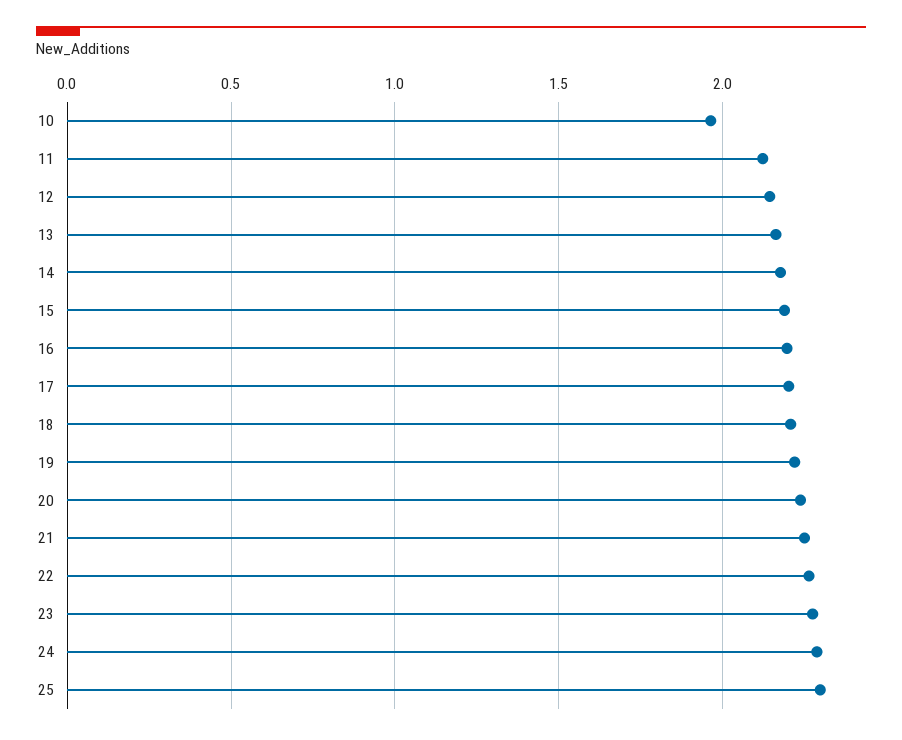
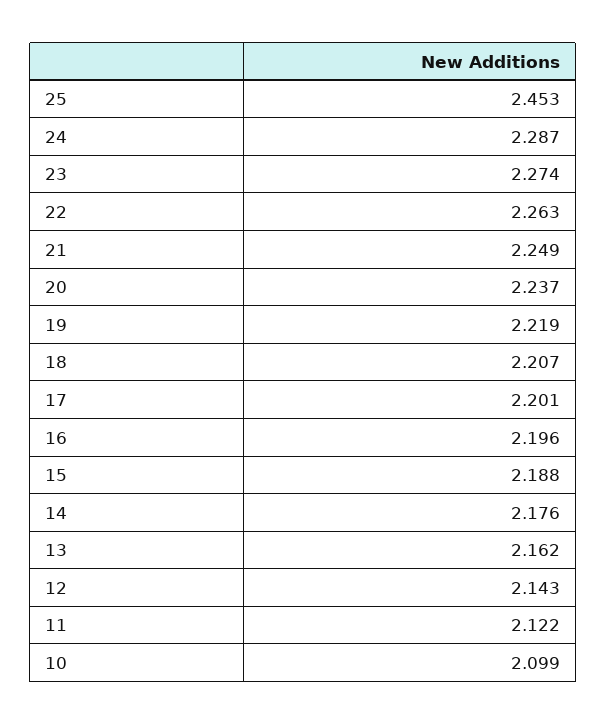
  {
-   "10": 1.95,
+   "10": 2.099,
    "11": 2.122,
    "12": 2.143,
    "13": 2.162,
    "14": 2.176,
    "15": 2.188,
    "16": 2.196,
    "17": 2.201,
    "18": 2.207,
    "19": 2.219,
    "20": 2.237,
    "21": 2.249,
    "22": 2.263,
    "23": 2.274,
    "24": 2.287,
-   "25": 2.3
+   "25": 2.453
  }

